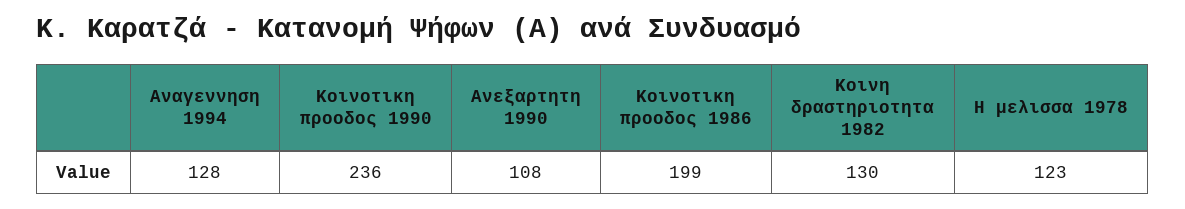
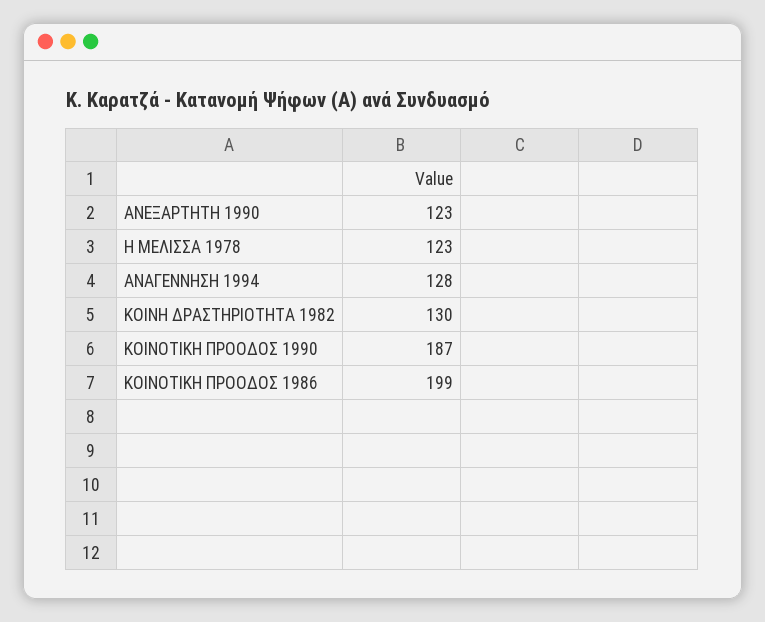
  {
    "Αναγεννηση 1994": 128,
-   "Κοινοτικη προοδος 1990": 236,
+   "Κοινοτικη προοδος 1990": 187,
-   "Ανεξαρτητη 1990": 108,
+   "Ανεξαρτητη 1990": 123,
    "Κοινοτικη προοδος 1986": 199,
    "Κοινη δραστηριοτητα 1982": 130,
    "Η μελισσα 1978": 123
  }

